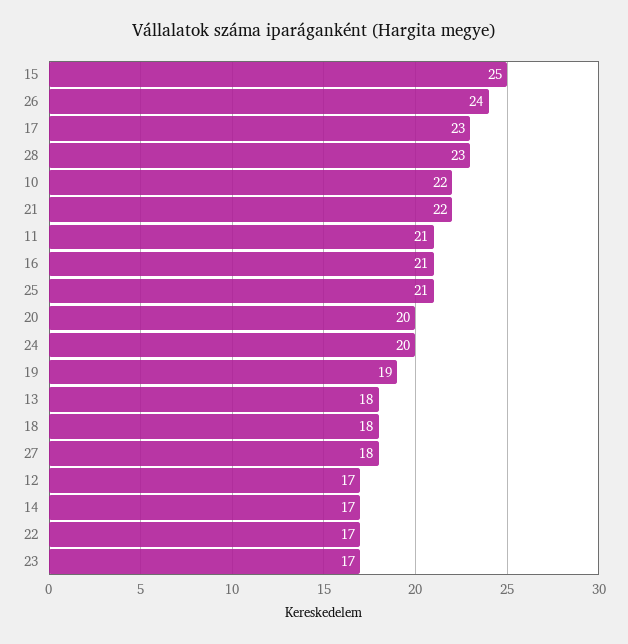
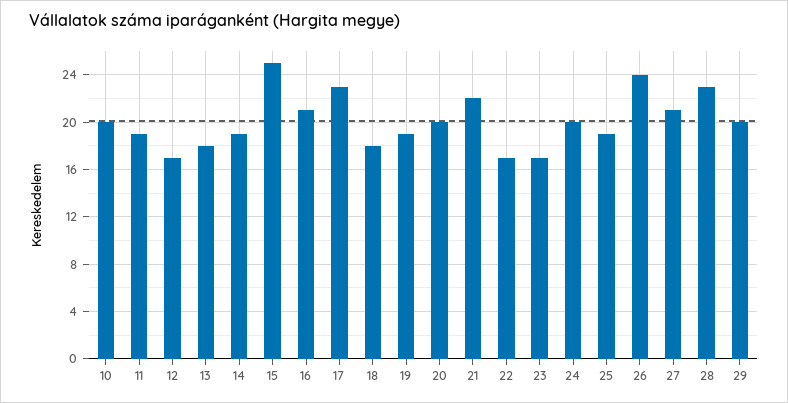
  {
    "15": 25,
    "26": 24,
    "17": 23,
    "28": 23,
-   "10": 22,
+   "10": 20,
    "21": 22,
-   "11": 21,
+   "11": 19,
    "16": 21,
-   "25": 21,
+   "25": 19,
    "20": 20,
    "24": 20,
    "19": 19,
    "13": 18,
    "18": 18,
-   "27": 18,
+   "27": 21,
    "12": 17,
-   "14": 17,
+   "14": 19,
    "22": 17,
-   "23": 17
+   "23": 17,
+   "29": 20
  }

